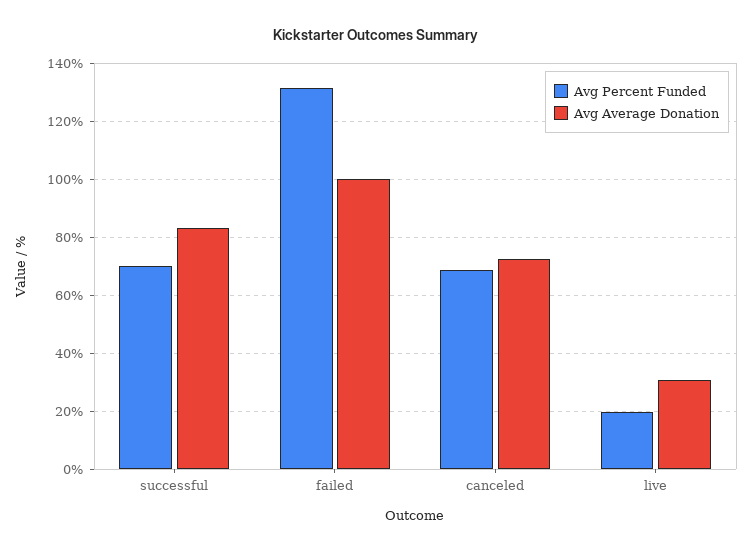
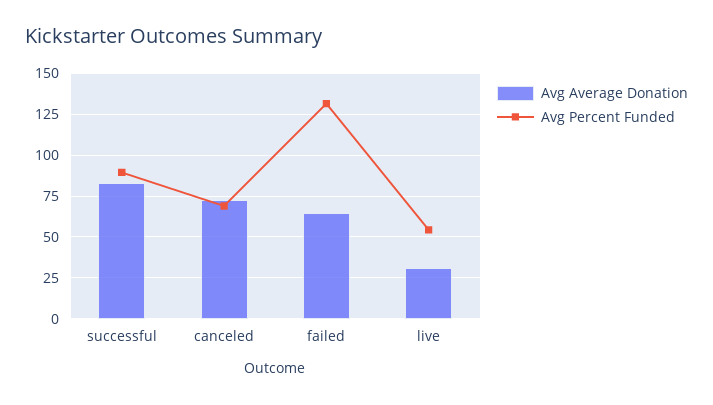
  {
    "Avg Percent Funded": {
-     "successful": 70,
+     "successful": 90,
      "failed": 132.5,
      "canceled": 70,
-     "live": 20
+     "live": 55
    },
    "Avg Average Donation": {
      "successful": 82.5,
-     "failed": 100,
+     "failed": 65,
      "canceled": 72.5,
      "live": 30
    }
  }

